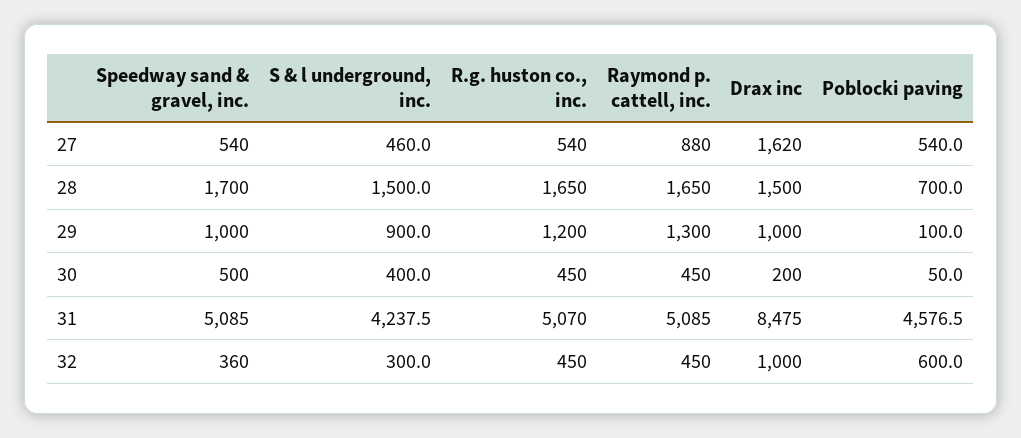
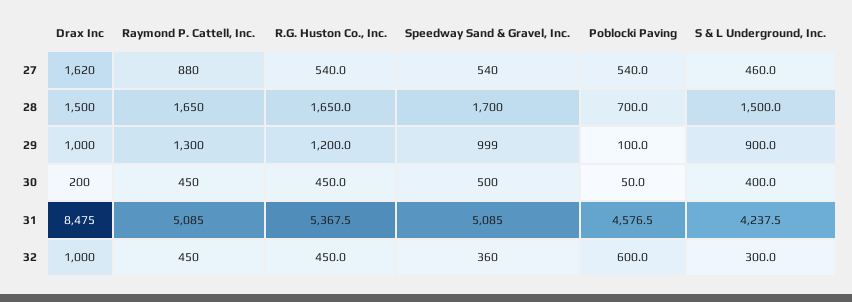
  {
    "Speedway sand & gravel, inc.": {
      "27": 540,
      "28": 1700,
-     "29": 1000,
+     "29": 999,
      "30": 500,
      "31": 5085,
      "32": 360
    },
    "S & l underground, inc.": {
      "27": 460,
      "28": 1500,
      "29": 900,
      "30": 400,
      "31": 4237.5,
      "32": 300
    },
    "R.g. huston co., inc.": {
      "27": 540,
      "28": 1650,
      "29": 1200,
      "30": 450,
-     "31": 5070,
+     "31": 5367.5,
      "32": 450
    },
    "Raymond p. cattell, inc.": {
      "27": 880,
      "28": 1650,
      "29": 1300,
      "30": 450,
      "31": 5085,
      "32": 450
    },
    "Drax inc": {
      "27": 1620,
      "28": 1500,
      "29": 1000,
      "30": 200,
      "31": 8475,
      "32": 1000
    },
    "Poblocki paving": {
      "27": 540,
      "28": 700,
      "29": 100,
      "30": 50,
      "31": 4576.5,
      "32": 600
    }
  }

